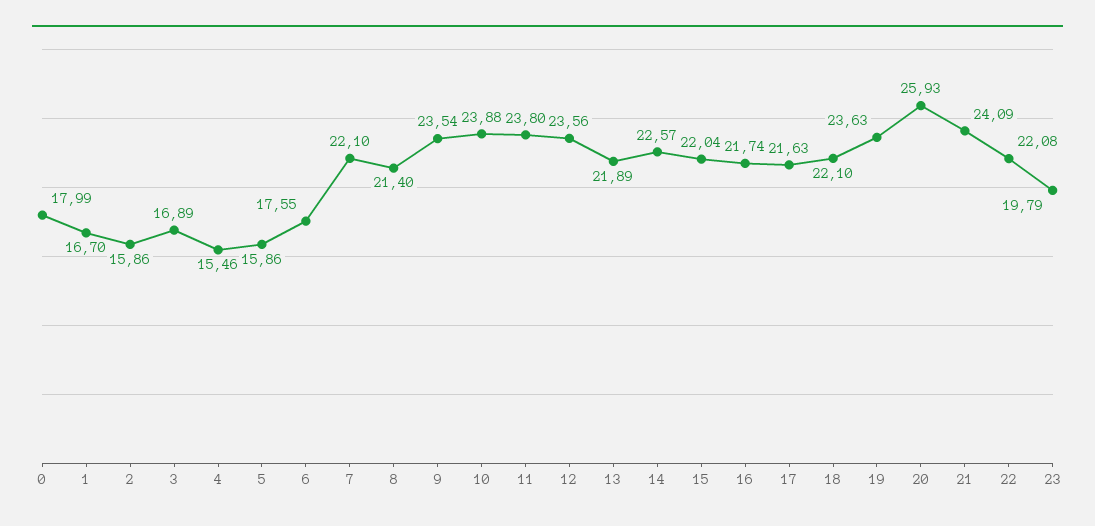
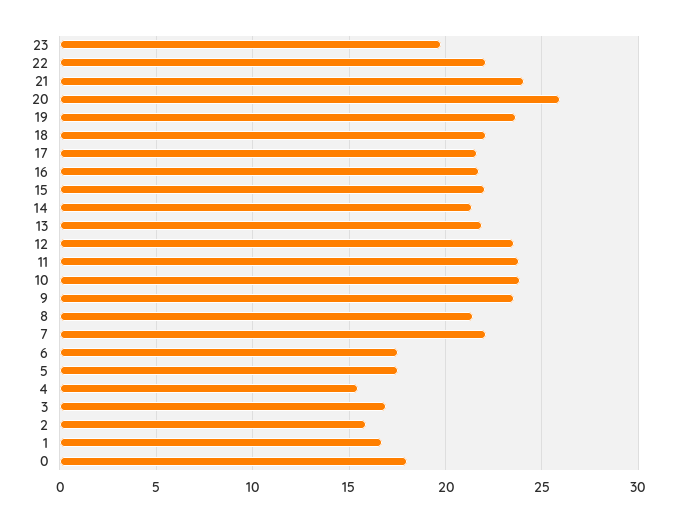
  {
    "0": 17.99,
    "1": 16.7,
    "2": 15.86,
    "3": 16.89,
    "4": 15.46,
-   "5": 15.86,
+   "5": 17.5,
    "6": 17.55,
    "7": 22.1,
    "8": 21.4,
    "9": 23.54,
    "10": 23.88,
    "11": 23.8,
    "12": 23.56,
    "13": 21.89,
-   "14": 22.57,
+   "14": 21.5,
    "15": 22.04,
    "16": 21.74,
    "17": 21.63,
    "18": 22.1,
    "19": 23.63,
    "20": 25.93,
    "21": 24.09,
    "22": 22.08,
    "23": 19.79
  }

